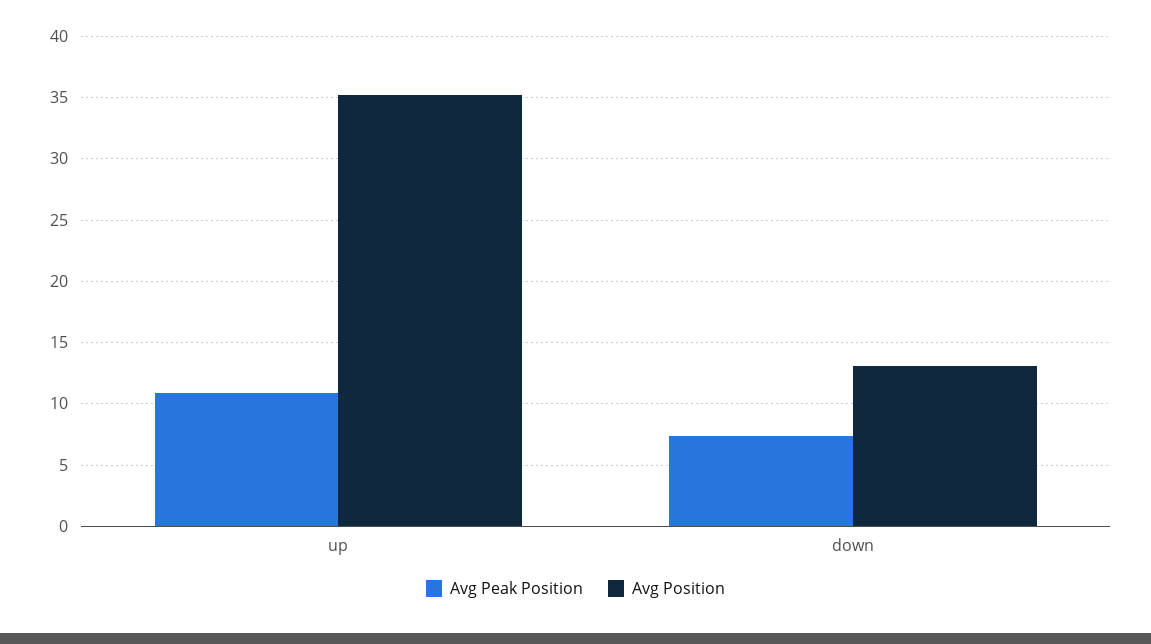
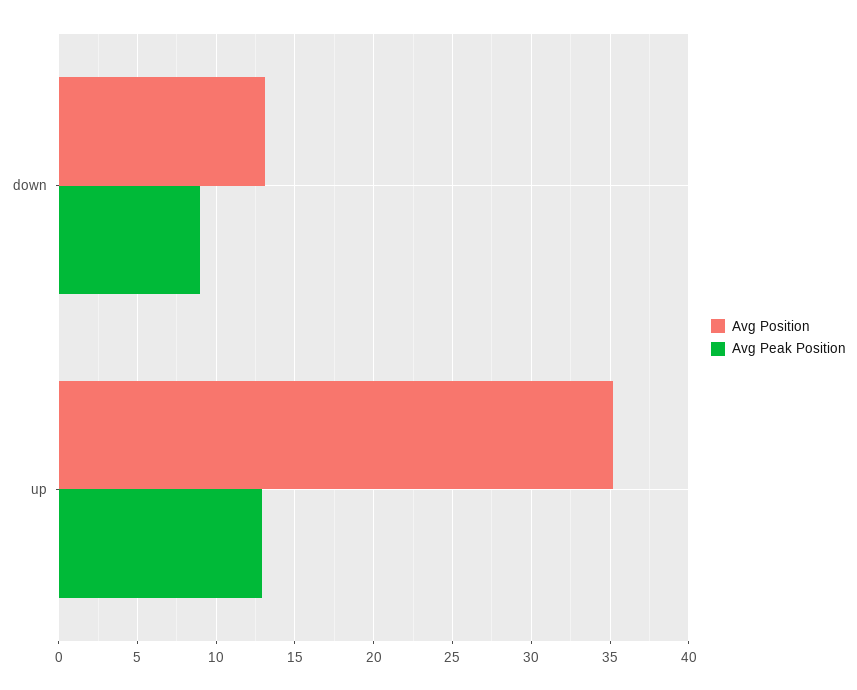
  {
    "Avg Peak Position": {
-     "up": 11,
+     "up": 13,
-     "down": 7.5
+     "down": 9
    },
    "Avg Position": {
      "up": 35,
      "down": 13
    }
  }

